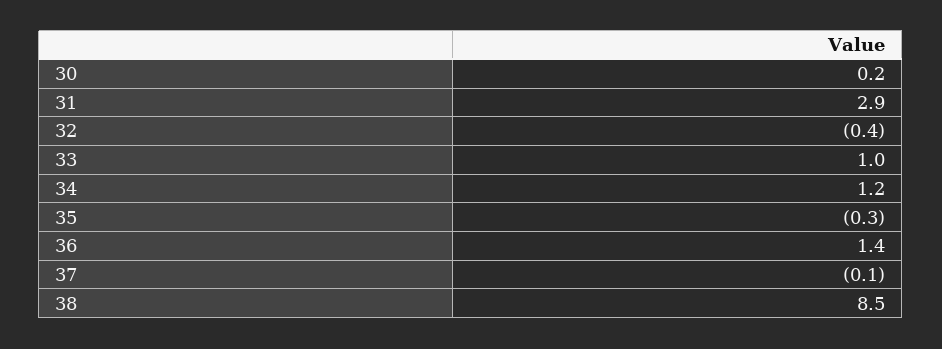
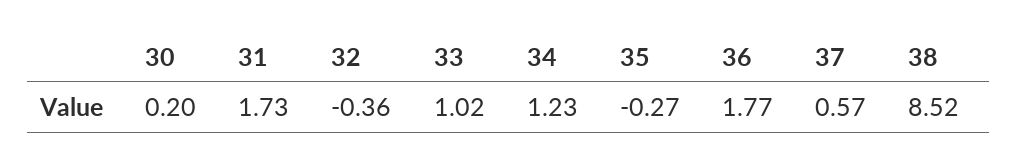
  {
    "30": 0.2,
-   "31": 2.9,
+   "31": 1.73,
    "32": -0.36,
    "33": 1.02,
    "34": 1.23,
    "35": -0.27,
-   "36": 1.4,
+   "36": 1.77,
-   "37": -0.1,
+   "37": 0.57,
    "38": 8.52
  }

